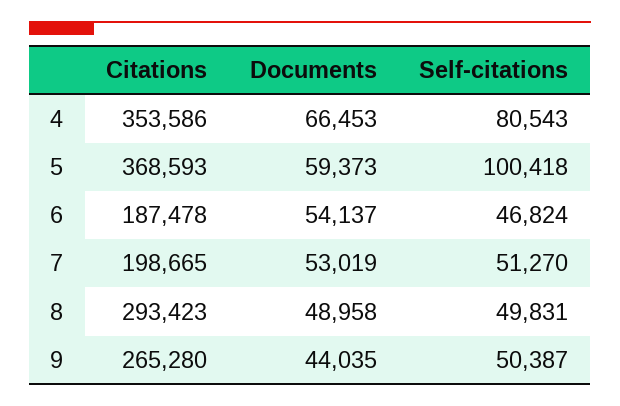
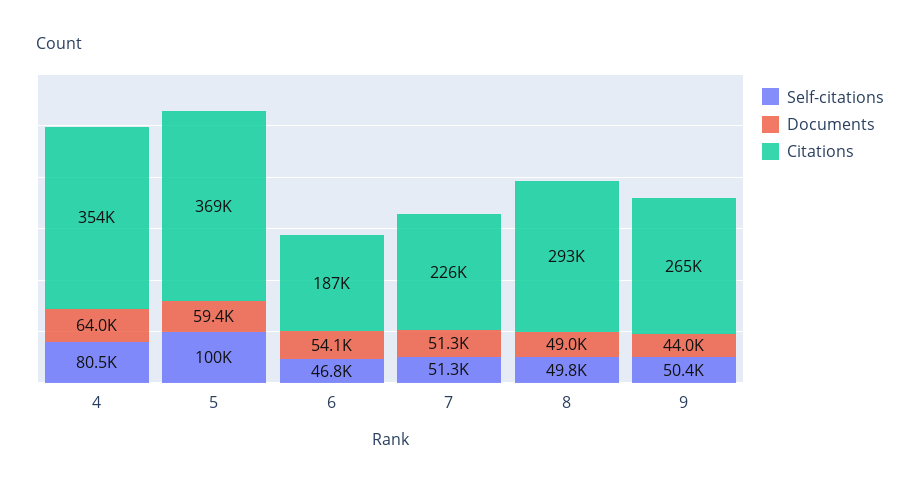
  {
    "Citations": {
      "4": 353586,
      "5": 368593,
      "6": 187478,
-     "7": 198665,
+     "7": 226000,
      "8": 293423,
      "9": 265280
    },
    "Documents": {
-     "4": 66453,
+     "4": 64000,
      "5": 59373,
      "6": 54137,
-     "7": 53019,
+     "7": 51300,
      "8": 48958,
      "9": 44035
    },
    "Self-citations": {
      "4": 80543,
      "5": 100418,
      "6": 46824,
      "7": 51270,
      "8": 49831,
      "9": 50387
    }
  }

